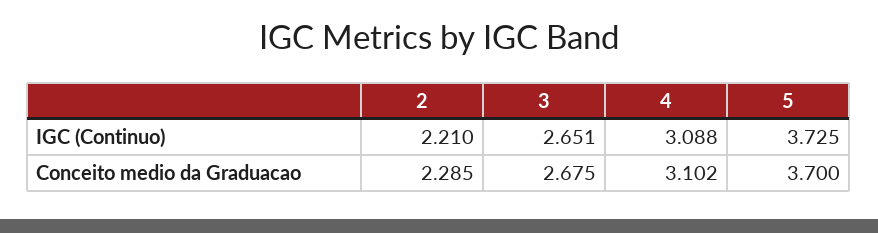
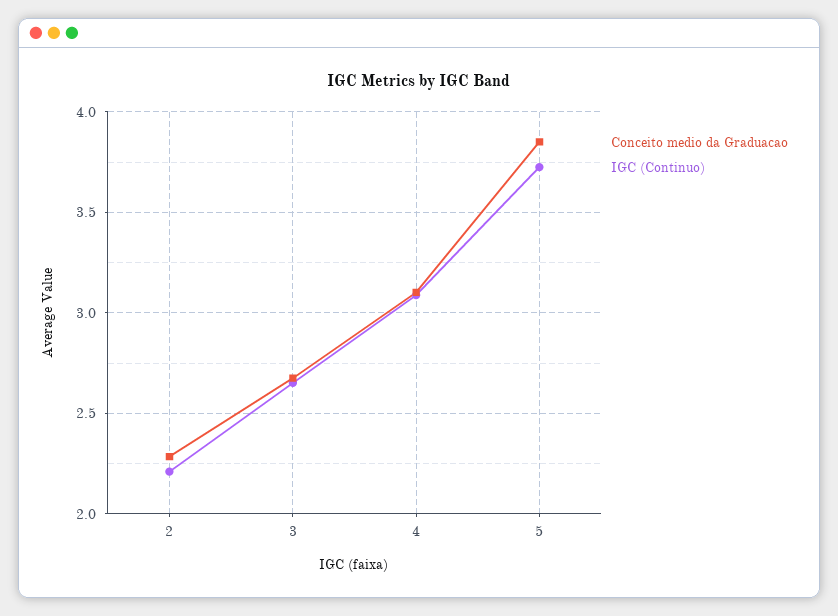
  {
    "IGC (Continuo)": {
      "2": 2.21,
      "3": 2.651,
      "4": 3.088,
      "5": 3.725
    },
    "Conceito medio da Graduacao": {
      "2": 2.285,
      "3": 2.675,
      "4": 3.102,
-     "5": 3.7
+     "5": 3.85
    }
  }

